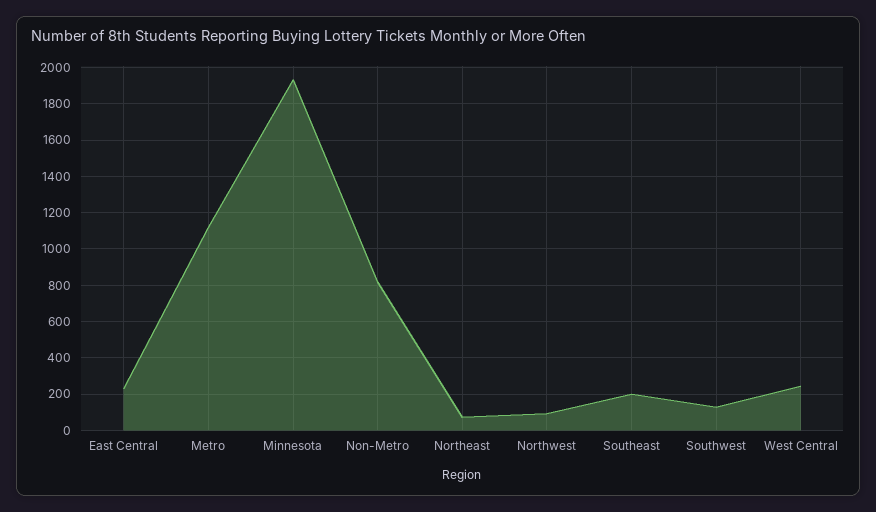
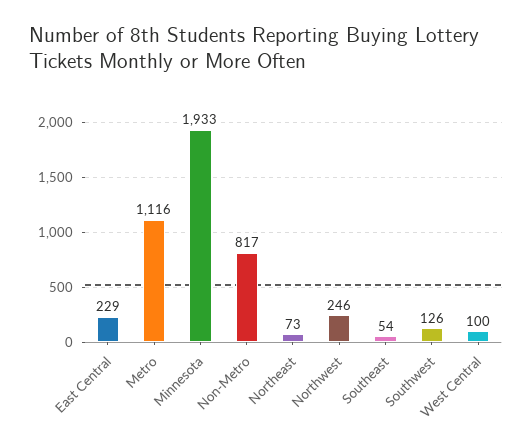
  {
    "East Central": 229,
    "Metro": 1116,
    "Minnesota": 1933,
    "Non-Metro": 817,
    "Northeast": 73,
-   "Northwest": 100,
+   "Northwest": 246,
-   "Southeast": 200,
+   "Southeast": 54,
    "Southwest": 126,
-   "West Central": 250
+   "West Central": 100
  }

